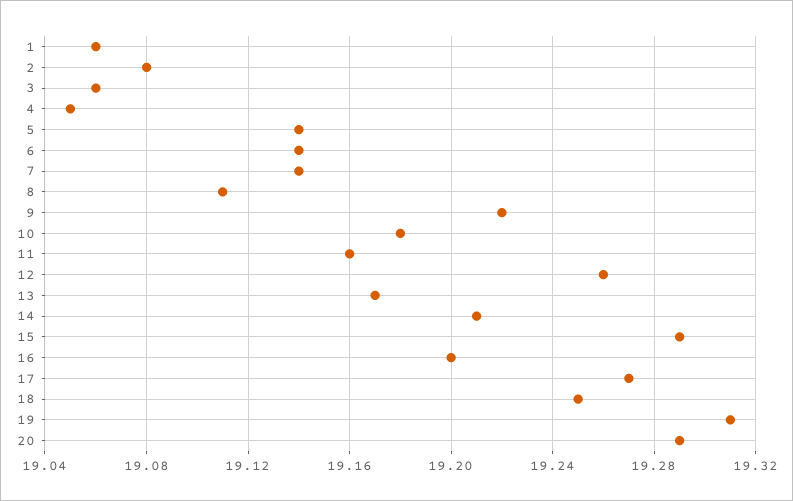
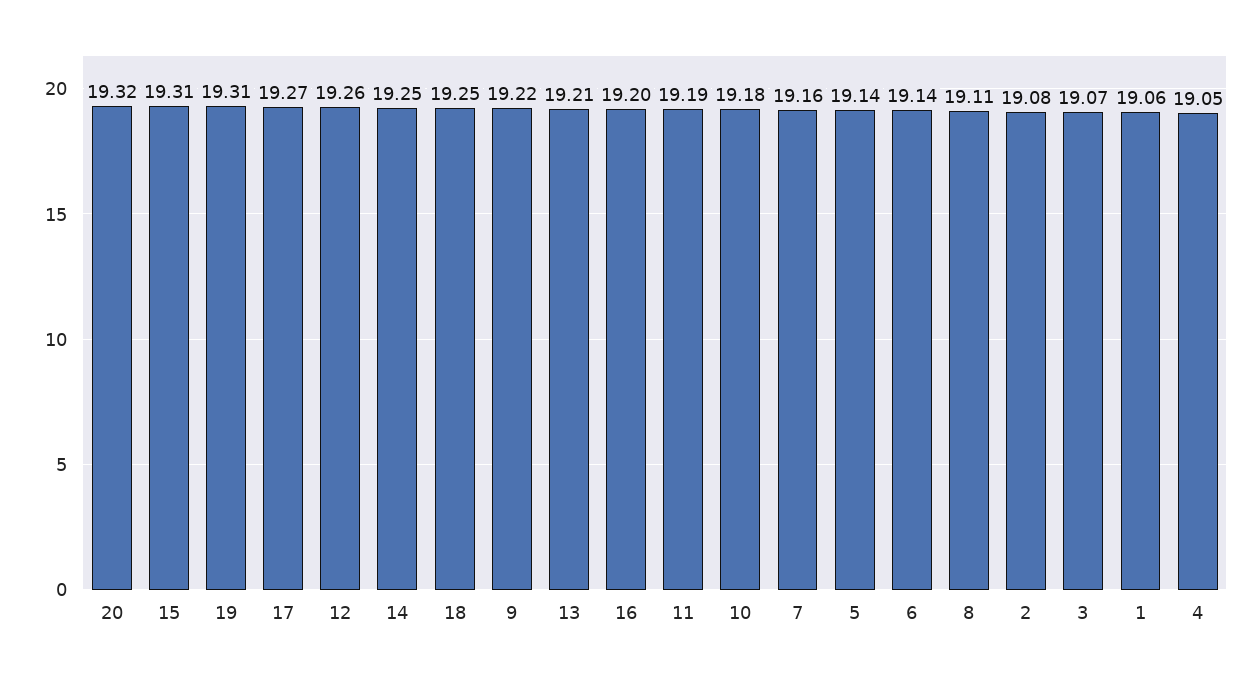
  {
    "1": 19.06,
    "2": 19.08,
-   "3": 19.06,
+   "3": 19.07,
    "4": 19.05,
    "5": 19.14,
    "6": 19.14,
-   "7": 19.14,
+   "7": 19.16,
    "8": 19.11,
    "9": 19.22,
    "10": 19.18,
-   "11": 19.16,
+   "11": 19.19,
    "12": 19.26,
-   "13": 19.17,
+   "13": 19.21,
-   "14": 19.21,
+   "14": 19.25,
-   "15": 19.29,
+   "15": 19.31,
    "16": 19.2,
    "17": 19.27,
    "18": 19.25,
    "19": 19.31,
-   "20": 19.29
+   "20": 19.32
  }

